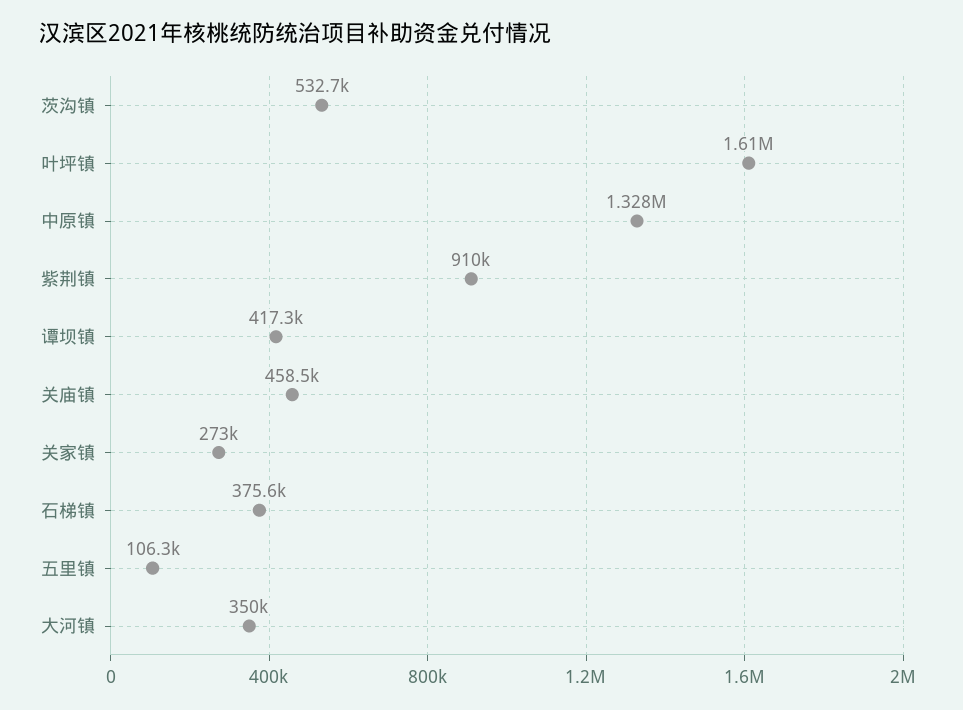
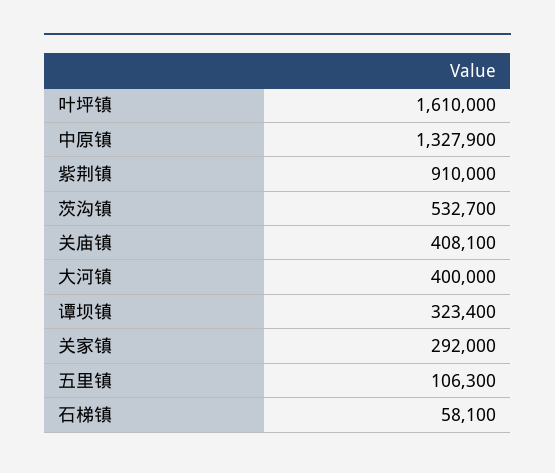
  {
    "茨沟镇": 532700,
    "叶坪镇": 1610000,
    "中原镇": 1327900,
    "紫荆镇": 910000,
-   "谭坝镇": 417300,
+   "谭坝镇": 323400,
-   "关庙镇": 458500,
+   "关庙镇": 408100,
-   "关家镇": 273000,
+   "关家镇": 292000,
-   "石梯镇": 375600,
+   "石梯镇": 58100,
    "五里镇": 106300,
-   "大河镇": 350000
+   "大河镇": 400000
  }

